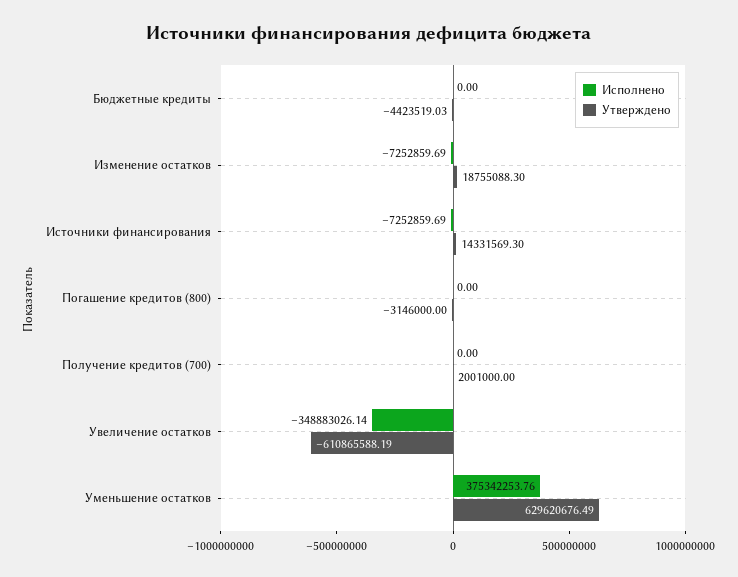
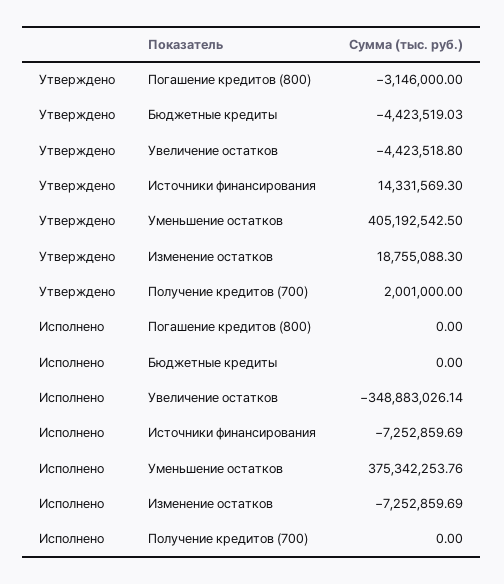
  {
    "Исполнено": {
      "Бюджетные кредиты": 0,
      "Изменение остатков": -7252859.69,
      "Источники финансирования": -7252859.69,
      "Погашение кредитов (800)": 0,
      "Получение кредитов (700)": 0,
      "Увеличение остатков": -348883026.14,
      "Уменьшение остатков": 375342253.76
    },
    "Утверждено": {
      "Бюджетные кредиты": -4423519.03,
      "Изменение остатков": 18755088.3,
      "Источники финансирования": 14331569.3,
      "Погашение кредитов (800)": -3146000,
      "Получение кредитов (700)": 2001000,
-     "Увеличение остатков": -610865588.19,
+     "Увеличение остатков": -4423518.8,
-     "Уменьшение остатков": 629620676.49
+     "Уменьшение остатков": 405192542.5
    }
  }

